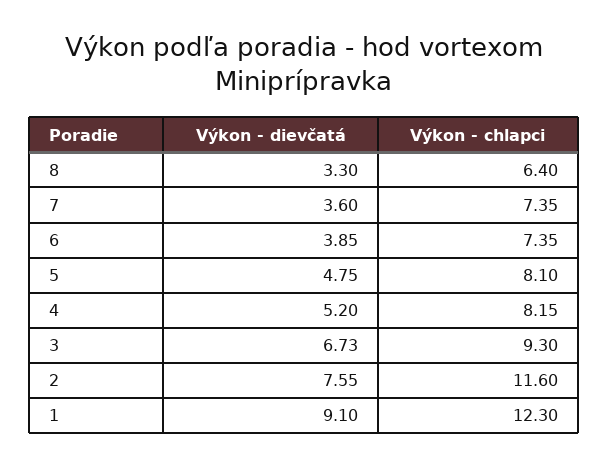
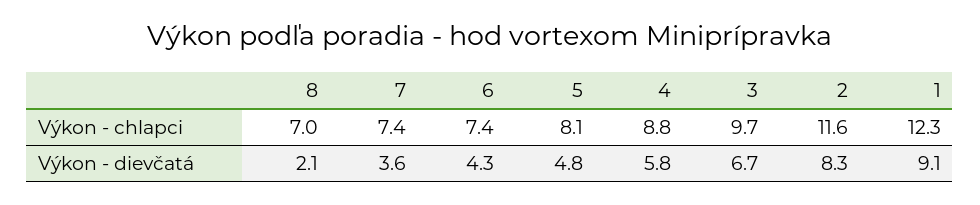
  {
    "Výkon - dievčatá": {
-     "8": 3.3,
+     "8": 2.1,
      "7": 3.6,
-     "6": 3.85,
+     "6": 4.3,
      "5": 4.75,
-     "4": 5.2,
+     "4": 5.8,
      "3": 6.73,
-     "2": 7.55,
+     "2": 8.3,
      "1": 9.1
    },
    "Výkon - chlapci": {
-     "8": 6.4,
+     "8": 7,
      "7": 7.35,
      "6": 7.35,
      "5": 8.1,
-     "4": 8.15,
+     "4": 8.8,
-     "3": 9.3,
+     "3": 9.7,
      "2": 11.6,
      "1": 12.3
    }
  }

